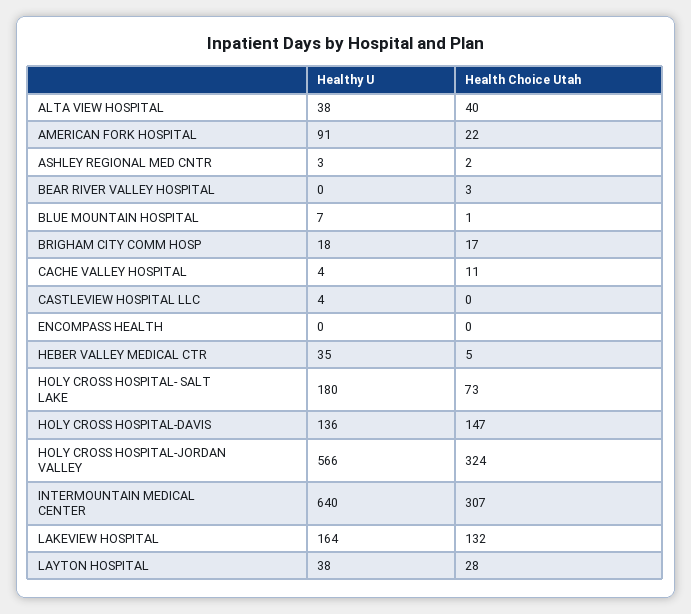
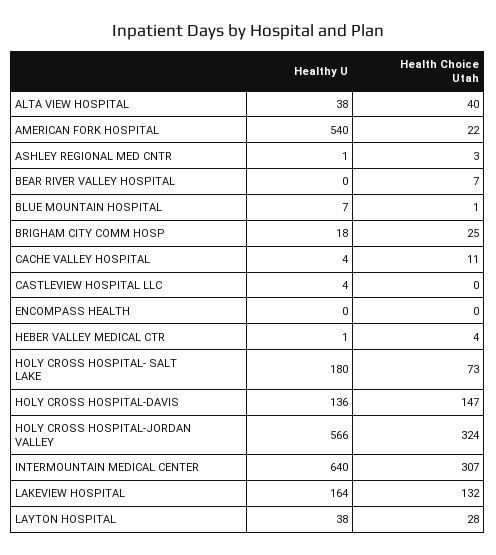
  {
    "Healthy U": {
      "ALTA VIEW HOSPITAL": 38,
-     "AMERICAN FORK HOSPITAL": 91,
+     "AMERICAN FORK HOSPITAL": 540,
-     "ASHLEY REGIONAL MED CNTR": 3,
+     "ASHLEY REGIONAL MED CNTR": 1,
      "BEAR RIVER VALLEY HOSPITAL": 0,
      "BLUE MOUNTAIN HOSPITAL": 7,
      "BRIGHAM CITY COMM HOSP": 18,
      "CACHE VALLEY HOSPITAL": 4,
      "CASTLEVIEW HOSPITAL LLC": 4,
      "ENCOMPASS HEALTH": 0,
-     "HEBER VALLEY MEDICAL CTR": 35,
+     "HEBER VALLEY MEDICAL CTR": 1,
      "HOLY CROSS HOSPITAL- SALT LAKE": 180,
      "HOLY CROSS HOSPITAL-DAVIS": 136,
      "HOLY CROSS HOSPITAL-JORDAN VALLEY": 566,
      "INTERMOUNTAIN MEDICAL CENTER": 640,
      "LAKEVIEW HOSPITAL": 164,
      "LAYTON HOSPITAL": 38
    },
    "Health Choice Utah": {
      "ALTA VIEW HOSPITAL": 40,
      "AMERICAN FORK HOSPITAL": 22,
-     "ASHLEY REGIONAL MED CNTR": 2,
+     "ASHLEY REGIONAL MED CNTR": 3,
-     "BEAR RIVER VALLEY HOSPITAL": 3,
+     "BEAR RIVER VALLEY HOSPITAL": 7,
      "BLUE MOUNTAIN HOSPITAL": 1,
-     "BRIGHAM CITY COMM HOSP": 17,
+     "BRIGHAM CITY COMM HOSP": 25,
      "CACHE VALLEY HOSPITAL": 11,
      "CASTLEVIEW HOSPITAL LLC": 0,
      "ENCOMPASS HEALTH": 0,
-     "HEBER VALLEY MEDICAL CTR": 5,
+     "HEBER VALLEY MEDICAL CTR": 4,
      "HOLY CROSS HOSPITAL- SALT LAKE": 73,
      "HOLY CROSS HOSPITAL-DAVIS": 147,
      "HOLY CROSS HOSPITAL-JORDAN VALLEY": 324,
      "INTERMOUNTAIN MEDICAL CENTER": 307,
      "LAKEVIEW HOSPITAL": 132,
      "LAYTON HOSPITAL": 28
    }
  }

